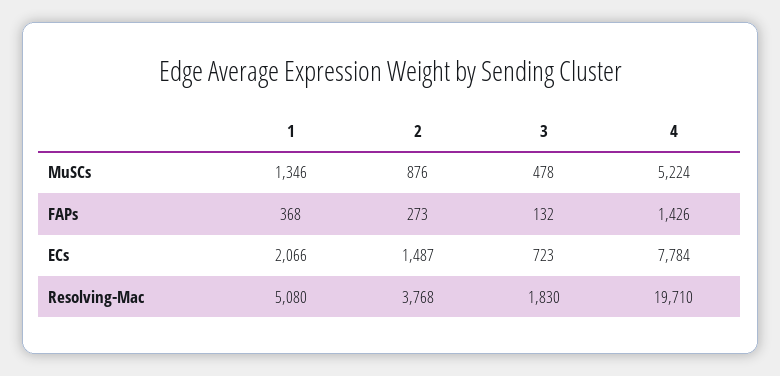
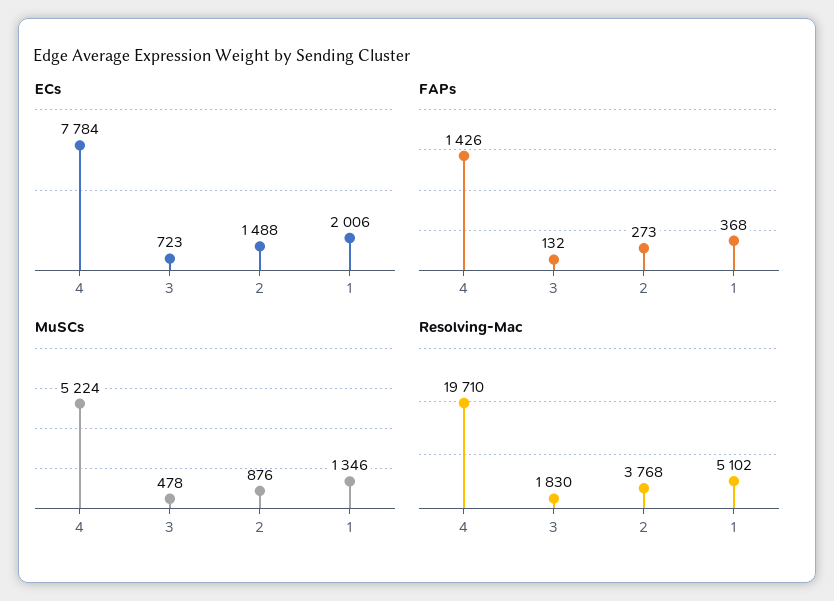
  {
    "MuSCs": {
      "1": 1346,
      "2": 876,
      "3": 478,
      "4": 5224
    },
    "FAPs": {
      "1": 368,
      "2": 273,
      "3": 132,
      "4": 1426
    },
    "ECs": {
-     "1": 2066,
+     "1": 2006,
-     "2": 1487,
+     "2": 1488,
      "3": 723,
      "4": 7784
    },
    "Resolving-Mac": {
-     "1": 5080,
+     "1": 5102,
      "2": 3768,
      "3": 1830,
      "4": 19710
    }
  }

